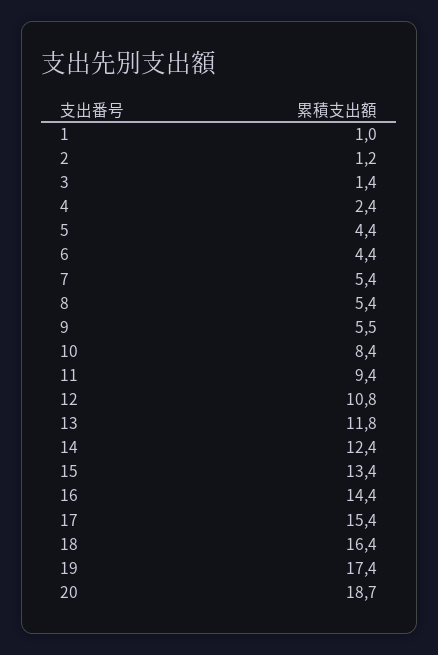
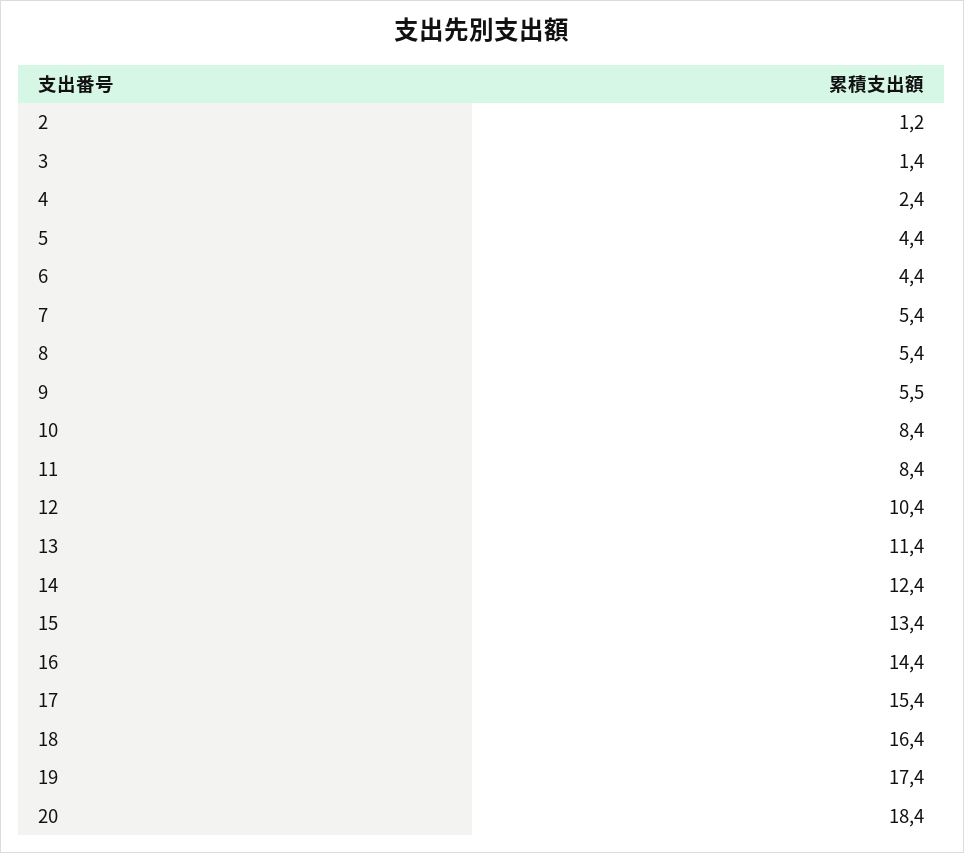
  {
-   "1": 1,
    "2": 1.2,
    "3": 1.4,
    "4": 2.4,
    "5": 4.4,
    "6": 4.4,
    "7": 5.4,
    "8": 5.4,
    "9": 5.5,
    "10": 8.4,
-   "11": 9.4,
+   "11": 8.4,
-   "12": 10.8,
+   "12": 10.4,
-   "13": 11.8,
+   "13": 11.4,
    "14": 12.4,
    "15": 13.4,
    "16": 14.4,
    "17": 15.4,
    "18": 16.4,
    "19": 17.4,
-   "20": 18.7
+   "20": 18.4
  }

